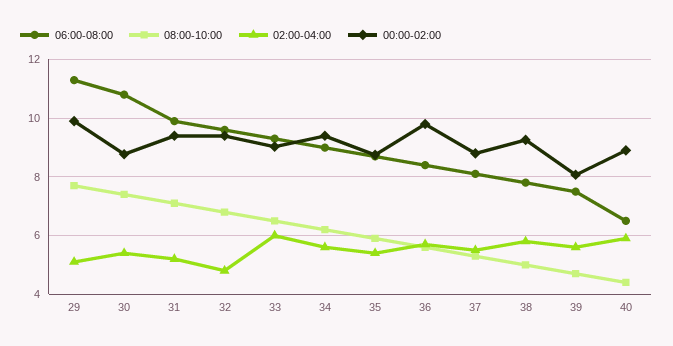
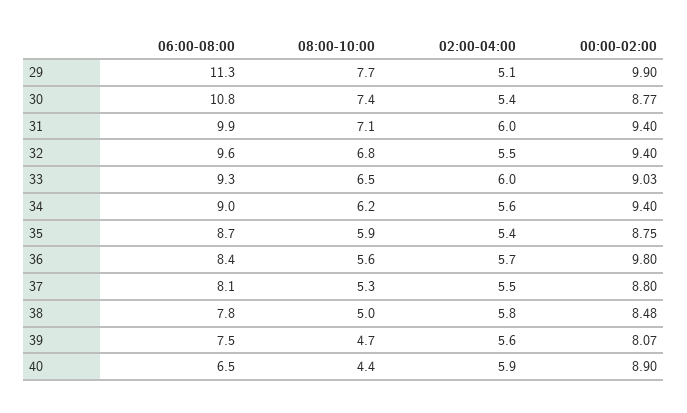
  {
    "06:00-08:00": {
      "29": 11.3,
      "30": 10.8,
      "31": 9.9,
      "32": 9.6,
      "33": 9.3,
      "34": 9,
      "35": 8.7,
      "36": 8.4,
      "37": 8.1,
      "38": 7.8,
      "39": 7.5,
      "40": 6.5
    },
    "08:00-10:00": {
      "29": 7.7,
      "30": 7.4,
      "31": 7.1,
      "32": 6.8,
      "33": 6.5,
      "34": 6.2,
      "35": 5.9,
      "36": 5.6,
      "37": 5.3,
      "38": 5,
      "39": 4.7,
      "40": 4.4
    },
    "02:00-04:00": {
      "29": 5.1,
      "30": 5.4,
-     "31": 5.25,
+     "31": 6,
-     "32": 4.75,
+     "32": 5.5,
      "33": 6,
      "34": 5.6,
      "35": 5.4,
      "36": 5.7,
      "37": 5.5,
      "38": 5.8,
      "39": 5.6,
      "40": 5.9
    },
    "00:00-02:00": {
      "29": 9.9,
      "30": 8.77,
      "31": 9.4,
      "32": 9.4,
      "33": 9.03,
      "34": 9.4,
      "35": 8.75,
      "36": 9.8,
      "37": 8.8,
-     "38": 9.25,
+     "38": 8.48,
      "39": 8.07,
      "40": 8.9
    }
  }

